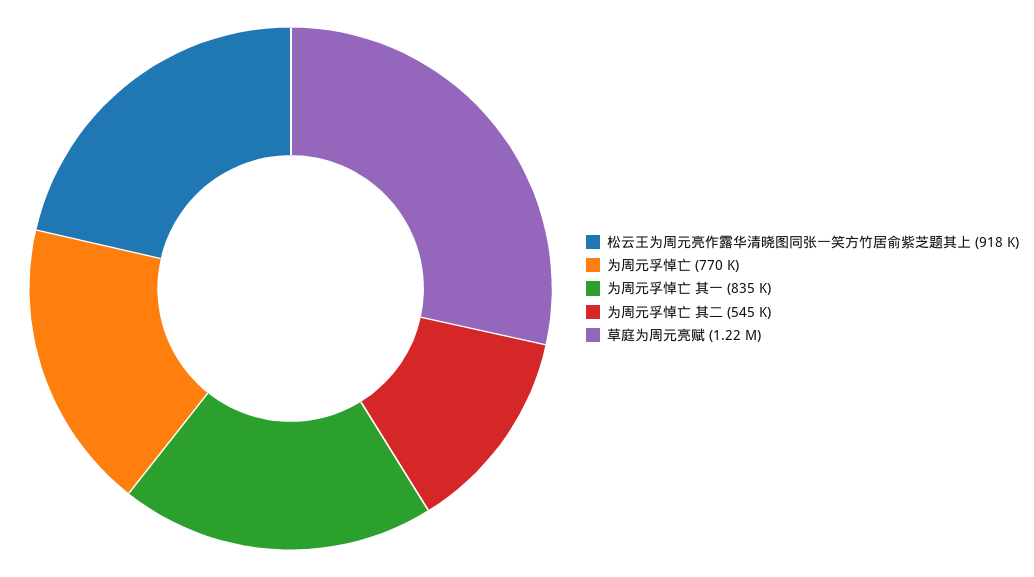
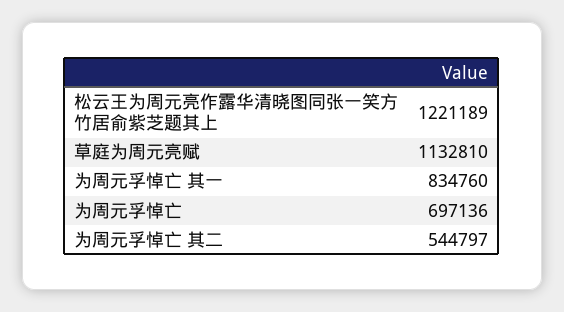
  {
-   "松云王为周元亮作露华清晓图同张一笑方竹居俞紫芝题其上": 918000,
+   "松云王为周元亮作露华清晓图同张一笑方竹居俞紫芝题其上": 1221189,
-   "为周元孚悼亡": 770000,
+   "为周元孚悼亡": 697136,
    "为周元孚悼亡 其一": 834760,
    "为周元孚悼亡 其二": 544797,
-   "草庭为周元亮赋": 1220000
+   "草庭为周元亮赋": 1132810
  }

